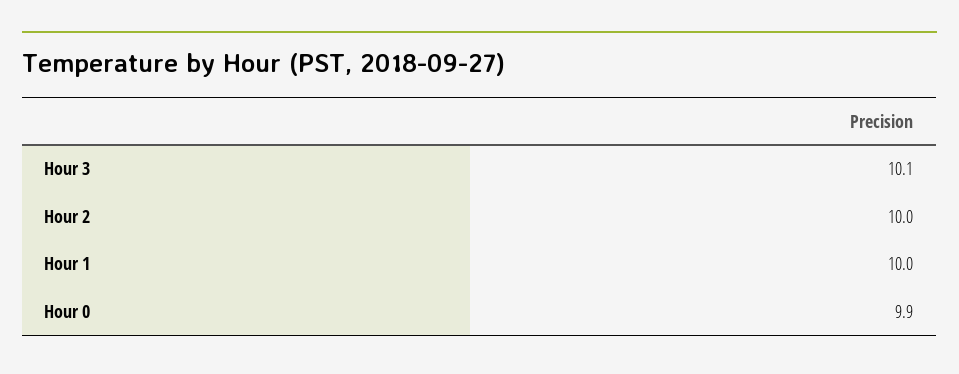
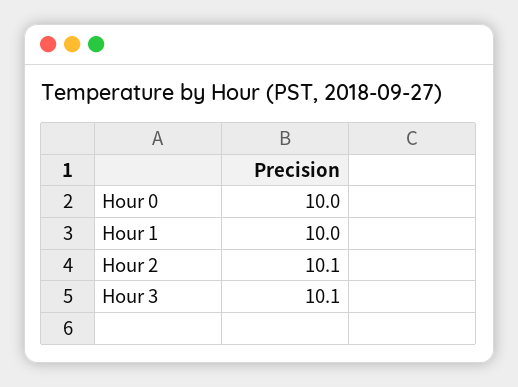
  {
    "Hour 3": 10.1,
-   "Hour 2": 10,
+   "Hour 2": 10.1,
    "Hour 1": 10,
-   "Hour 0": 9.9
+   "Hour 0": 10
  }

